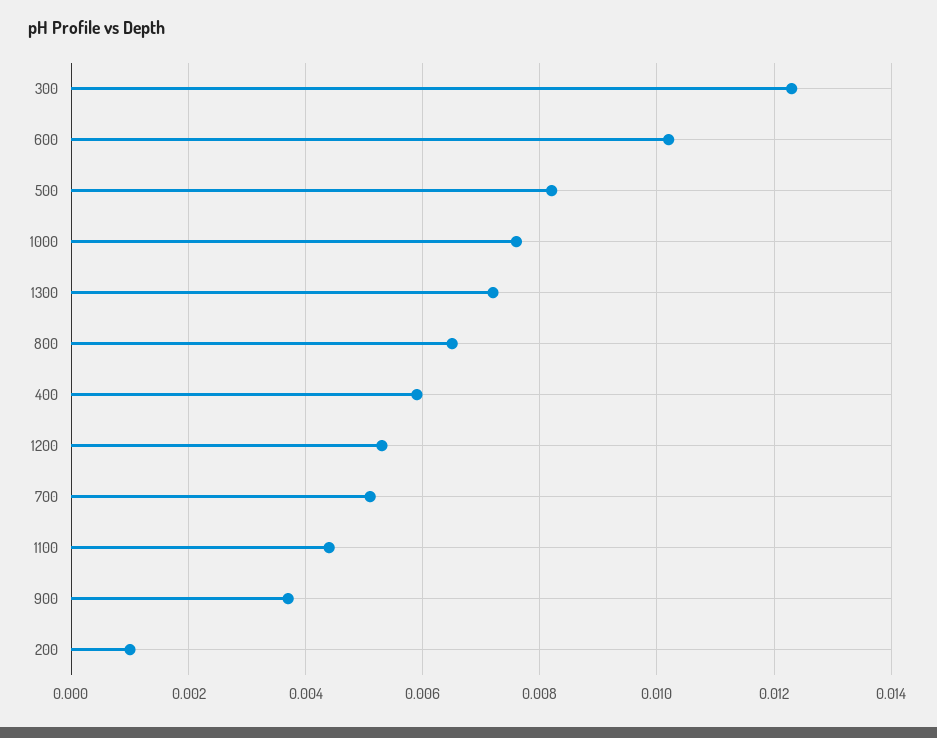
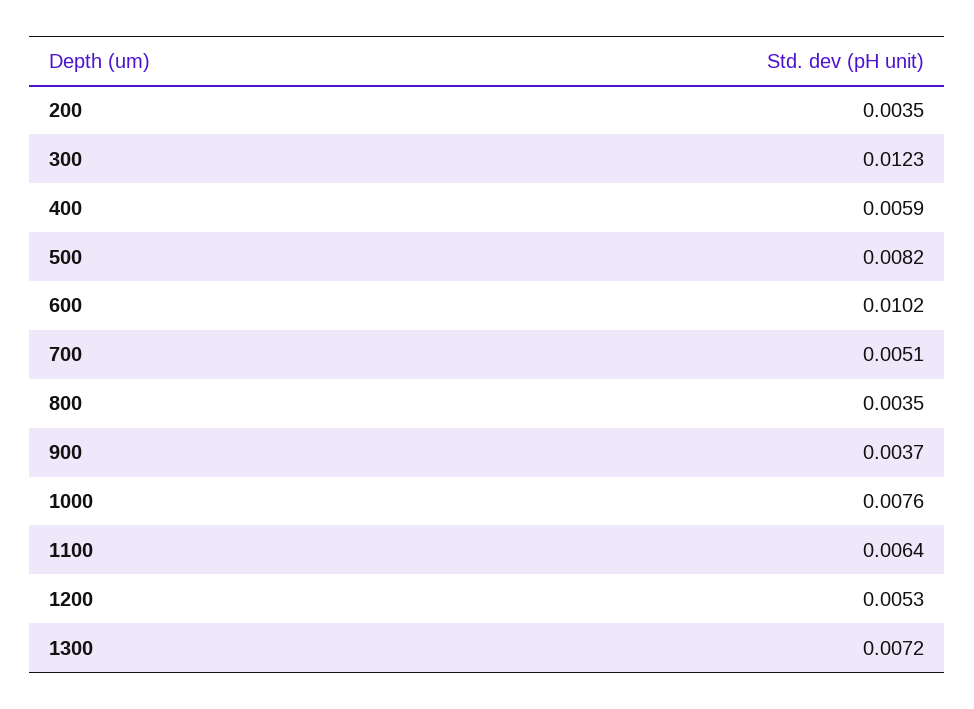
  {
    "300": 0.0123,
    "600": 0.0102,
    "500": 0.0082,
    "1000": 0.0076,
    "1300": 0.0072,
-   "800": 0.0065,
+   "800": 0.0035,
    "400": 0.0059,
    "1200": 0.0053,
    "700": 0.0051,
-   "1100": 0.0045,
+   "1100": 0.0064,
    "900": 0.0037,
-   "200": 0.001
+   "200": 0.0035
  }

